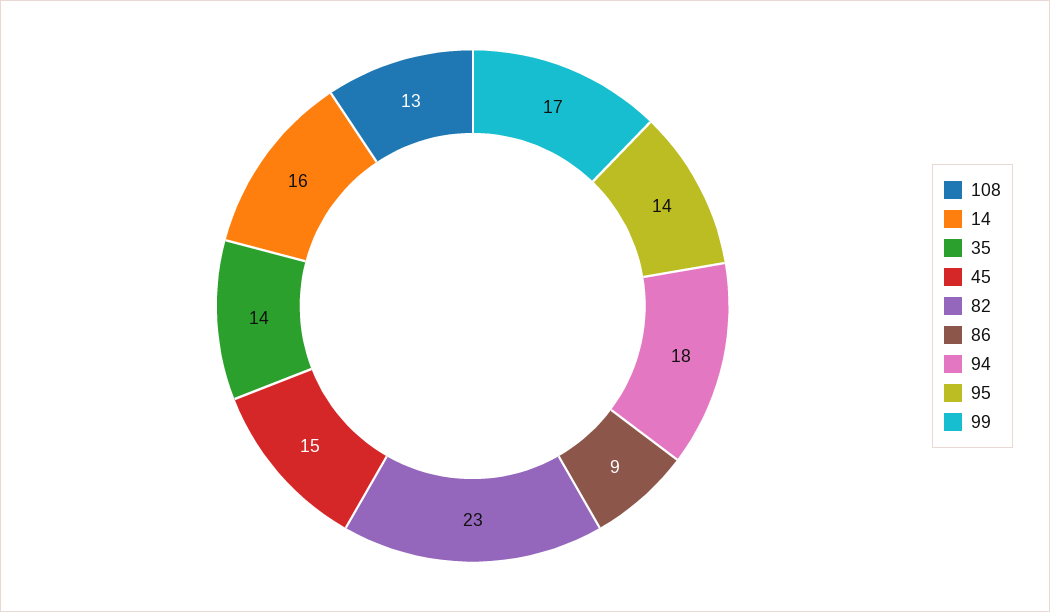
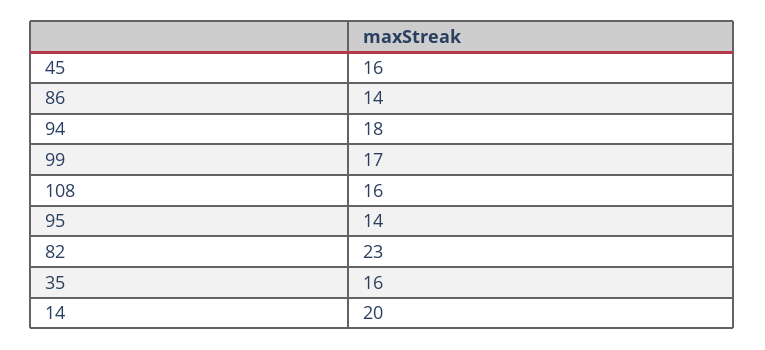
  {
-   "108": 13,
+   "108": 16,
-   "14": 16,
+   "14": 20,
-   "35": 14,
+   "35": 16,
-   "45": 15,
+   "45": 16,
    "82": 23,
-   "86": 9,
+   "86": 14,
    "94": 18,
    "95": 14,
    "99": 17
  }

